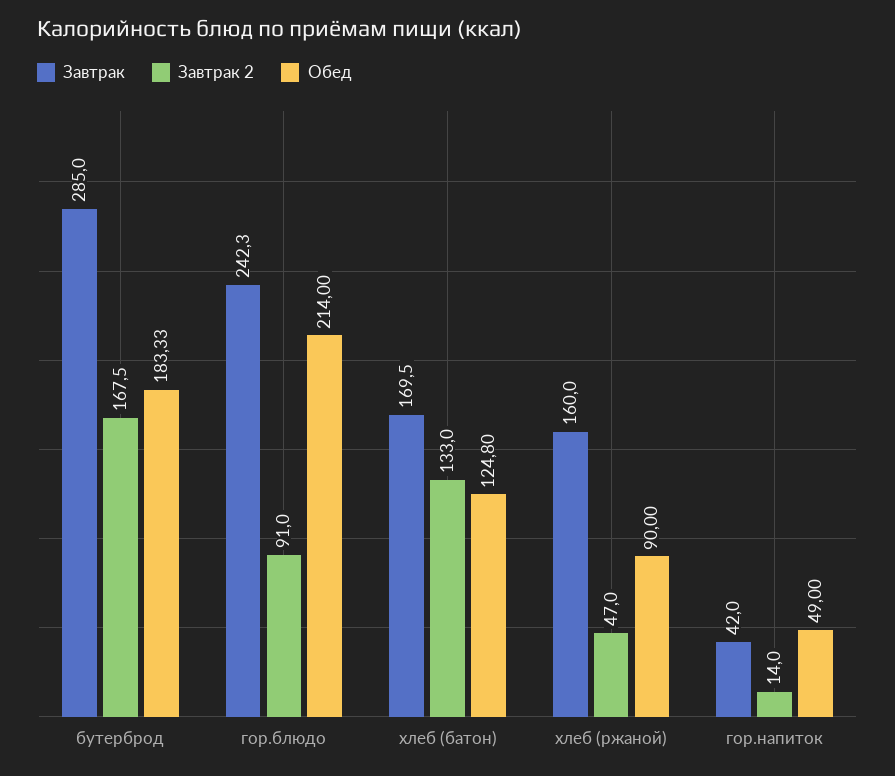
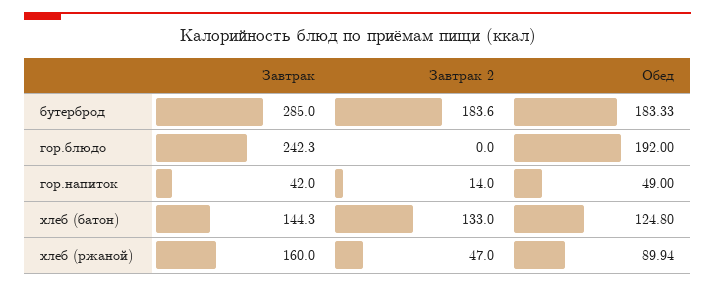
  {
    "Завтрак": {
      "бутерброд": 285,
      "гор.блюдо": 242.3,
-     "хлеб (батон)": 169.5,
+     "хлеб (батон)": 144.3,
      "хлеб (ржаной)": 160,
      "гор.напиток": 42
    },
    "Завтрак 2": {
-     "бутерброд": 167.5,
+     "бутерброд": 183.6,
-     "гор.блюдо": 91,
+     "гор.блюдо": 0,
      "хлеб (батон)": 133,
      "хлеб (ржаной)": 47,
      "гор.напиток": 14
    },
    "Обед": {
      "бутерброд": 183.33,
-     "гор.блюдо": 214,
+     "гор.блюдо": 192,
      "хлеб (батон)": 124.8,
-     "хлеб (ржаной)": 90,
+     "хлеб (ржаной)": 89.94,
      "гор.напиток": 49
    }
  }

